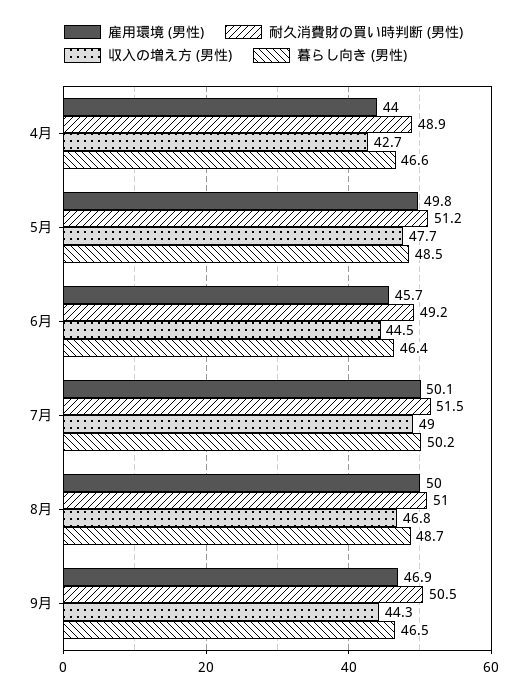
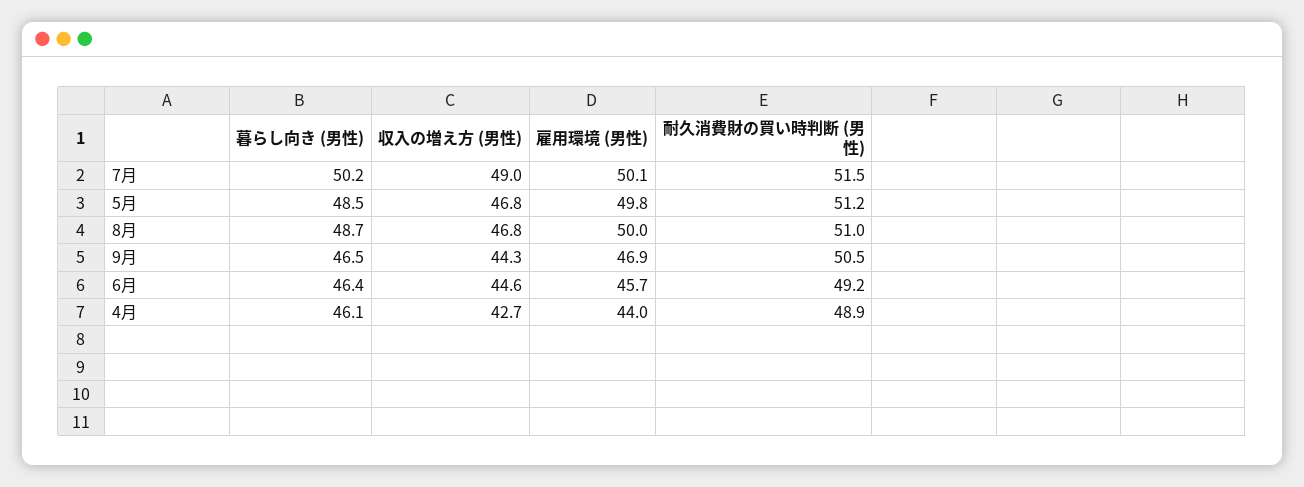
  {
    "雇用環境 (男性)": {
      "4月": 44,
      "5月": 49.8,
      "6月": 45.7,
      "7月": 50.1,
      "8月": 50,
      "9月": 46.9
    },
    "耐久消費財の買い時判断 (男性)": {
      "4月": 48.9,
      "5月": 51.2,
      "6月": 49.2,
      "7月": 51.5,
      "8月": 51,
      "9月": 50.5
    },
    "収入の増え方 (男性)": {
      "4月": 42.7,
-     "5月": 47.7,
+     "5月": 46.8,
-     "6月": 44.5,
+     "6月": 44.6,
      "7月": 49,
      "8月": 46.8,
      "9月": 44.3
    },
    "暮らし向き (男性)": {
-     "4月": 46.6,
+     "4月": 46.1,
      "5月": 48.5,
      "6月": 46.4,
      "7月": 50.2,
      "8月": 48.7,
      "9月": 46.5
    }
  }

